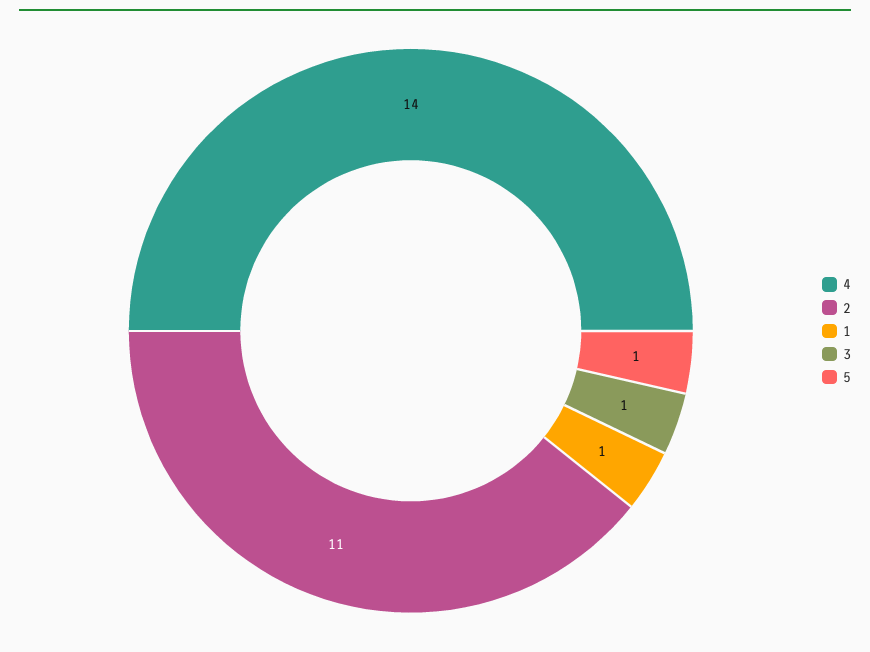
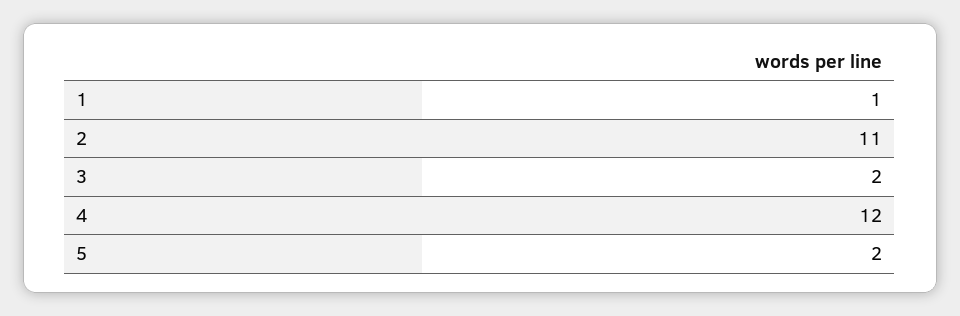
  {
-   "4": 14,
+   "4": 12,
    "2": 11,
    "1": 1,
-   "3": 1,
+   "3": 2,
-   "5": 1
+   "5": 2
  }

